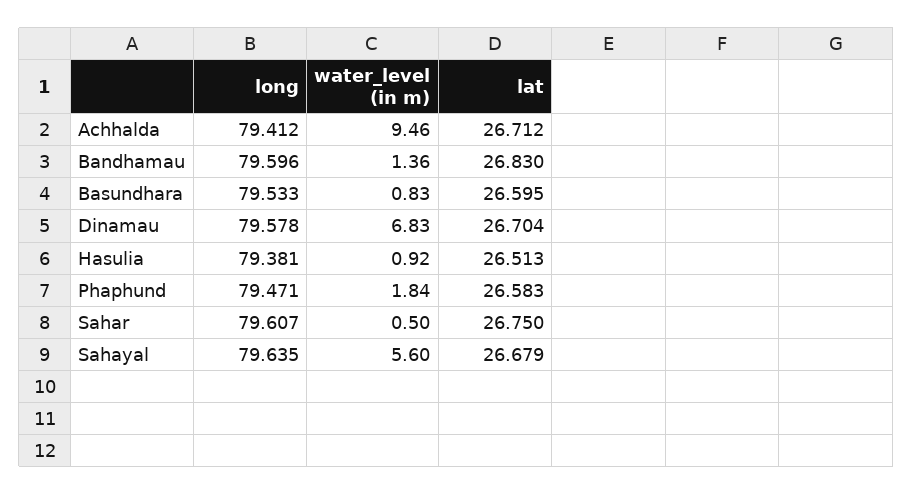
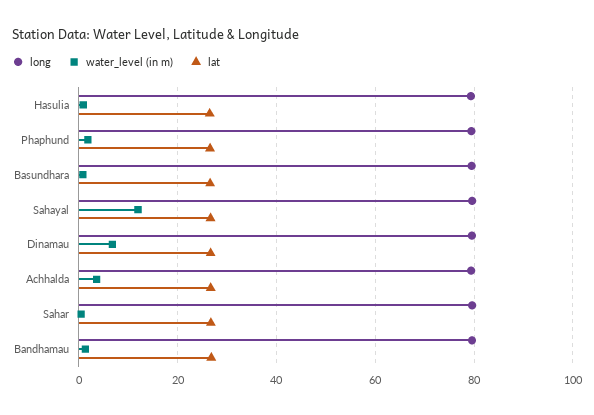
  {
    "long": {
      "Achhalda": 79.412,
      "Bandhamau": 79.596,
      "Basundhara": 79.533,
      "Dinamau": 79.578,
      "Hasulia": 79.381,
      "Phaphund": 79.471,
      "Sahar": 79.607,
      "Sahayal": 79.635
    },
    "water_level (in m)": {
-     "Achhalda": 9.46,
+     "Achhalda": 4,
      "Bandhamau": 1.36,
      "Basundhara": 0.83,
      "Dinamau": 6.83,
      "Hasulia": 0.92,
      "Phaphund": 1.84,
      "Sahar": 0.5,
-     "Sahayal": 5.6
+     "Sahayal": 12
    },
    "lat": {
      "Achhalda": 26.712,
      "Bandhamau": 26.83,
      "Basundhara": 26.595,
      "Dinamau": 26.704,
      "Hasulia": 26.513,
      "Phaphund": 26.583,
      "Sahar": 26.75,
      "Sahayal": 26.679
    }
  }

